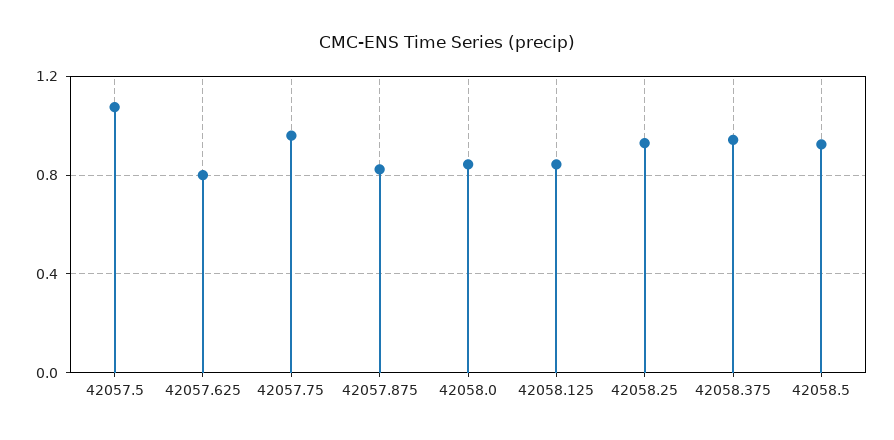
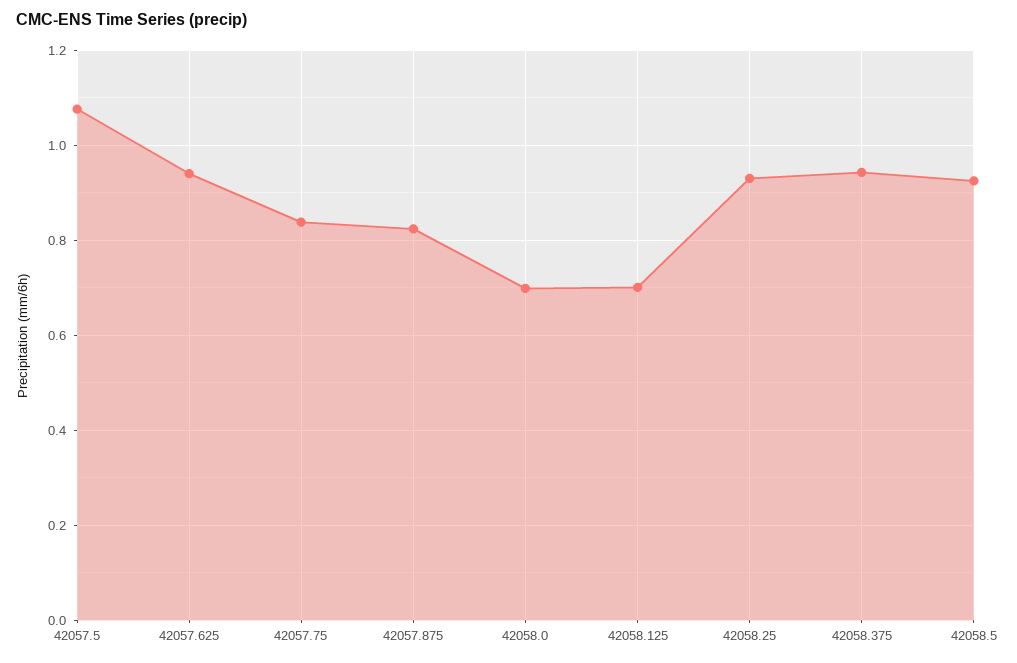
  {
    "42057.5": 1.08,
-   "42057.625": 0.8,
+   "42057.625": 0.94,
-   "42057.75": 0.95,
+   "42057.75": 0.84,
    "42057.875": 0.82,
-   "42058.0": 0.85,
+   "42058.0": 0.7,
-   "42058.125": 0.85,
+   "42058.125": 0.7,
    "42058.25": 0.94,
    "42058.375": 0.94,
    "42058.5": 0.92
  }

